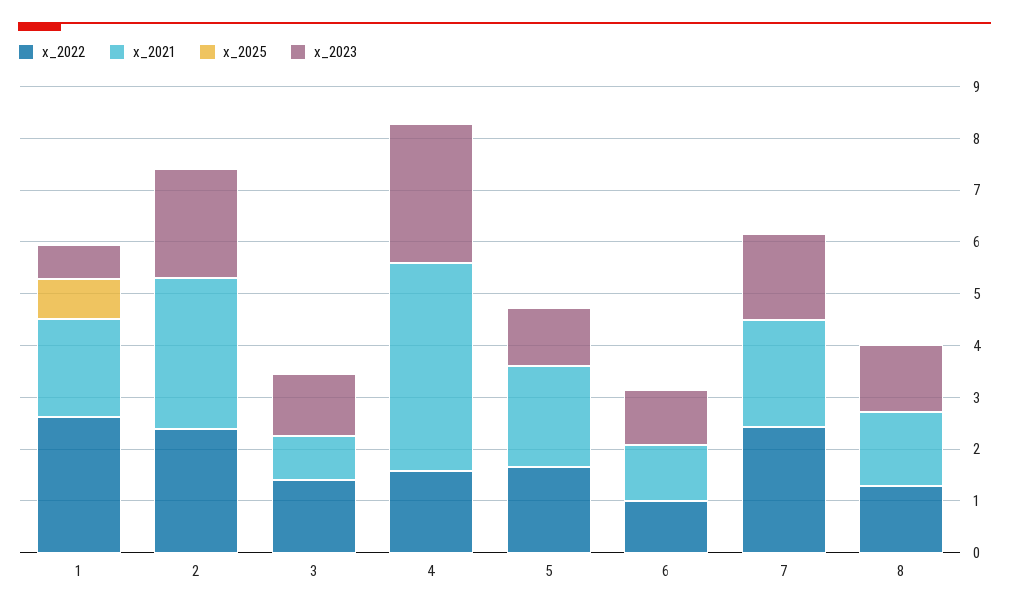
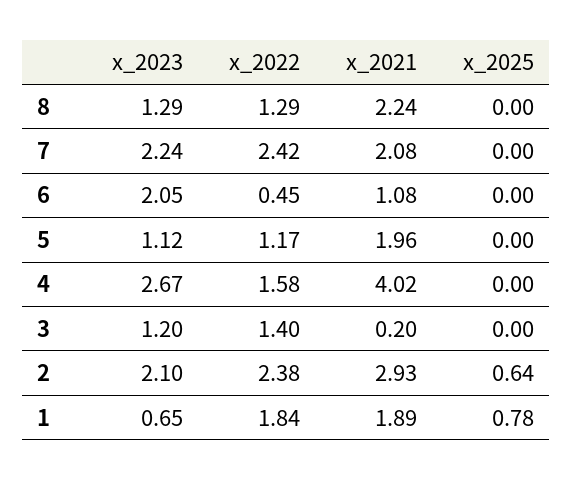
  {
    "x_2022": {
-     "1": 2.6,
+     "1": 1.84,
      "2": 2.38,
      "3": 1.4,
      "4": 1.58,
-     "5": 1.6,
+     "5": 1.17,
-     "6": 1,
+     "6": 0.45,
      "7": 2.42,
      "8": 1.29
    },
    "x_2021": {
      "1": 1.89,
      "2": 2.93,
-     "3": 0.8,
+     "3": 0.2,
      "4": 4.02,
      "5": 1.96,
      "6": 1.08,
      "7": 2.08,
-     "8": 1.4
+     "8": 2.24
    },
    "x_2025": {
      "1": 0.78,
-     "2": 0,
+     "2": 0.64,
      "3": 0,
      "4": 0,
      "5": 0,
      "6": 0,
      "7": 0,
      "8": 0
    },
    "x_2023": {
      "1": 0.65,
      "2": 2.1,
      "3": 1.2,
      "4": 2.67,
      "5": 1.12,
-     "6": 1,
+     "6": 2.05,
-     "7": 1.6,
+     "7": 2.24,
      "8": 1.29
    }
  }

